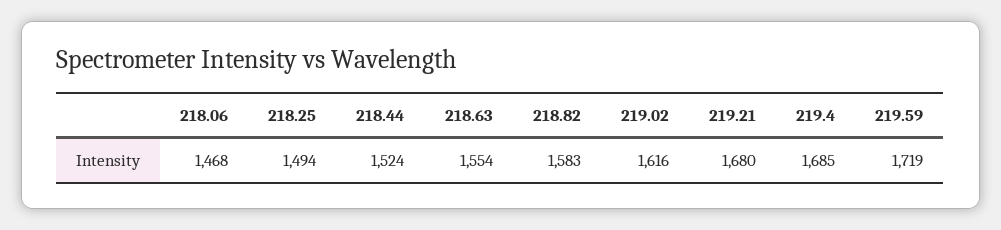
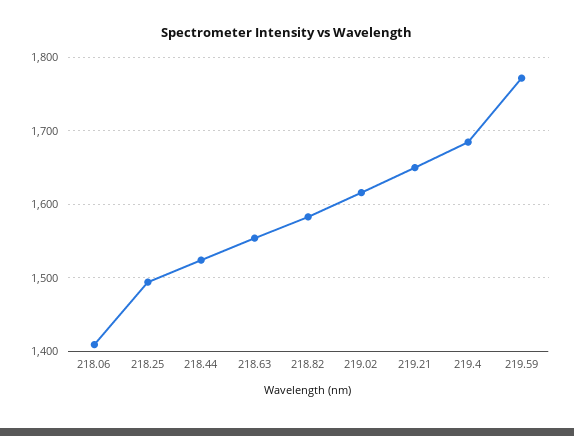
  {
-   "218.06": 1468,
+   "218.06": 1410,
    "218.25": 1494,
    "218.44": 1524,
    "218.63": 1554,
    "218.82": 1583,
    "219.02": 1616,
-   "219.21": 1680,
+   "219.21": 1650,
    "219.4": 1685,
-   "219.59": 1719
+   "219.59": 1770
  }

